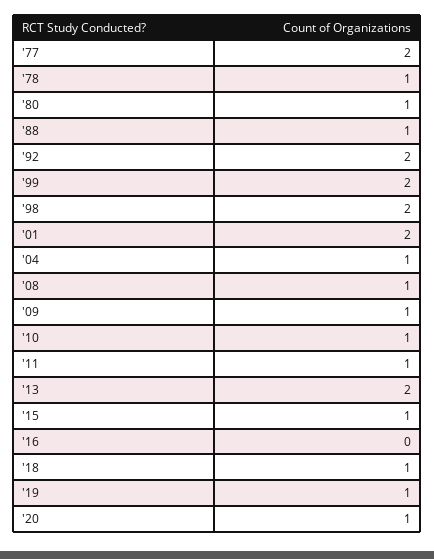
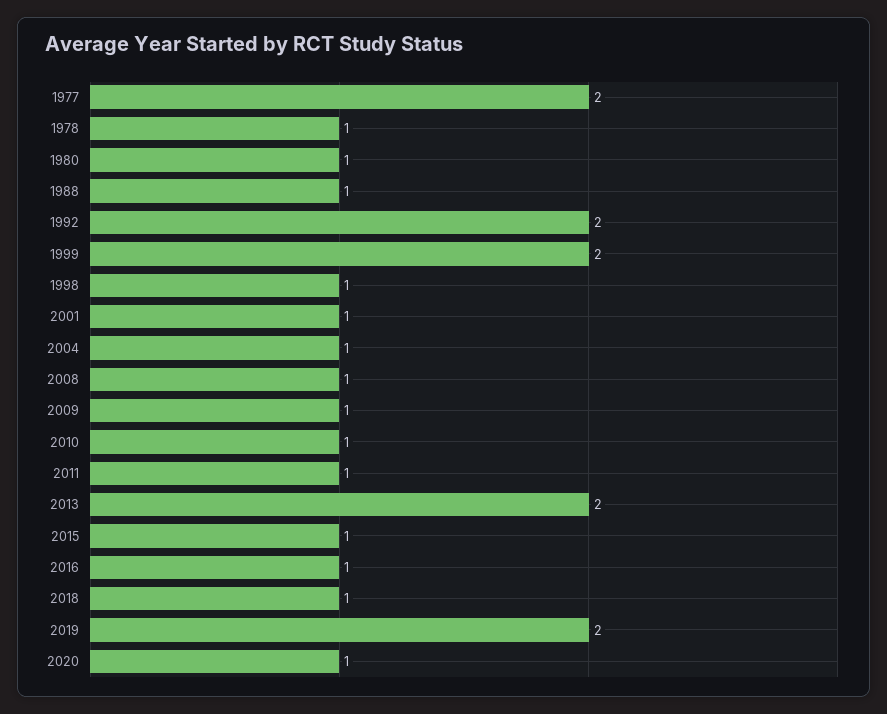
  {
    "'77": 2,
    "'78": 1,
    "'80": 1,
    "'88": 1,
    "'92": 2,
    "'99": 2,
-   "'98": 2,
+   "'98": 1,
-   "'01": 2,
+   "'01": 1,
    "'04": 1,
    "'08": 1,
    "'09": 1,
    "'10": 1,
    "'11": 1,
    "'13": 2,
    "'15": 1,
-   "'16": 0,
+   "'16": 1,
    "'18": 1,
-   "'19": 1,
+   "'19": 2,
    "'20": 1
  }

